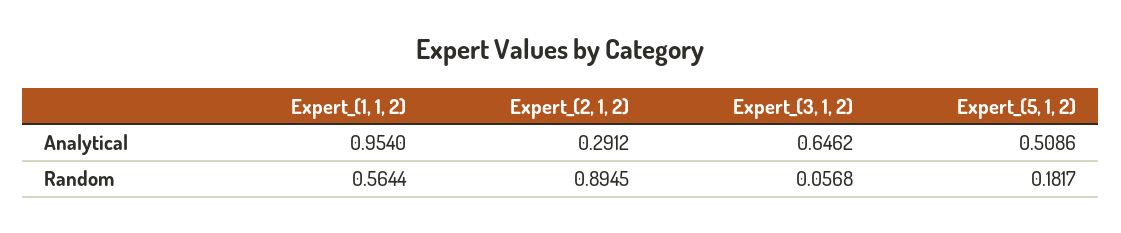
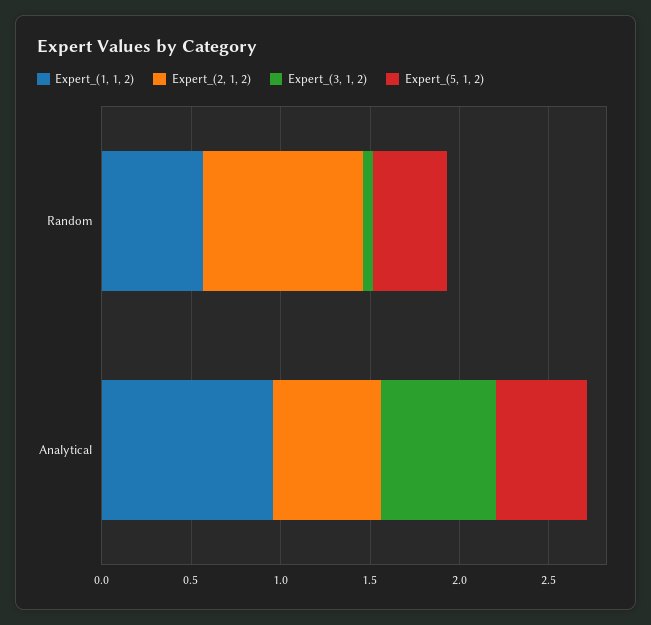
  {
    "Expert_(1, 1, 2)": {
      "Analytical": 0.954,
      "Random": 0.5644
    },
    "Expert_(2, 1, 2)": {
-     "Analytical": 0.2912,
+     "Analytical": 0.6,
      "Random": 0.8945
    },
    "Expert_(3, 1, 2)": {
      "Analytical": 0.6462,
      "Random": 0.0568
    },
    "Expert_(5, 1, 2)": {
      "Analytical": 0.5086,
-     "Random": 0.1817
+     "Random": 0.4
    }
  }

